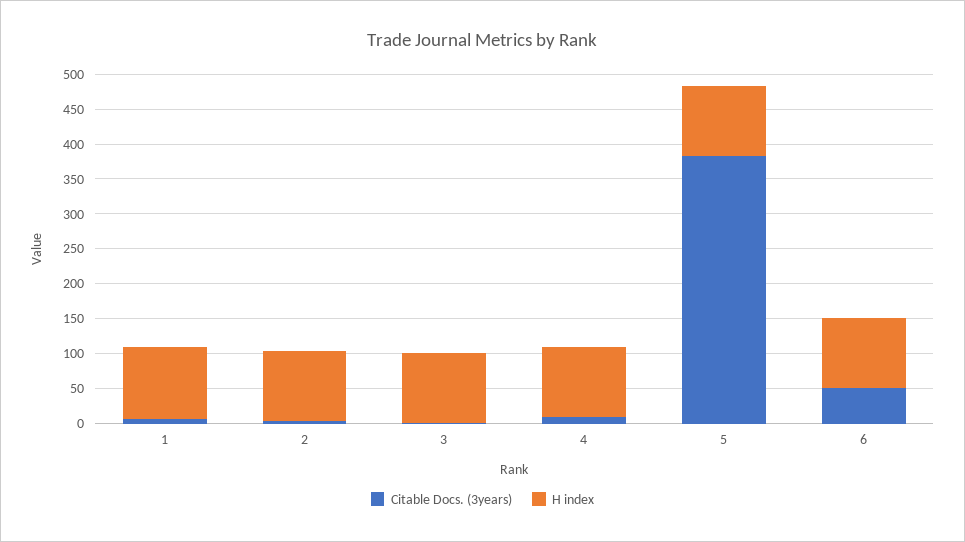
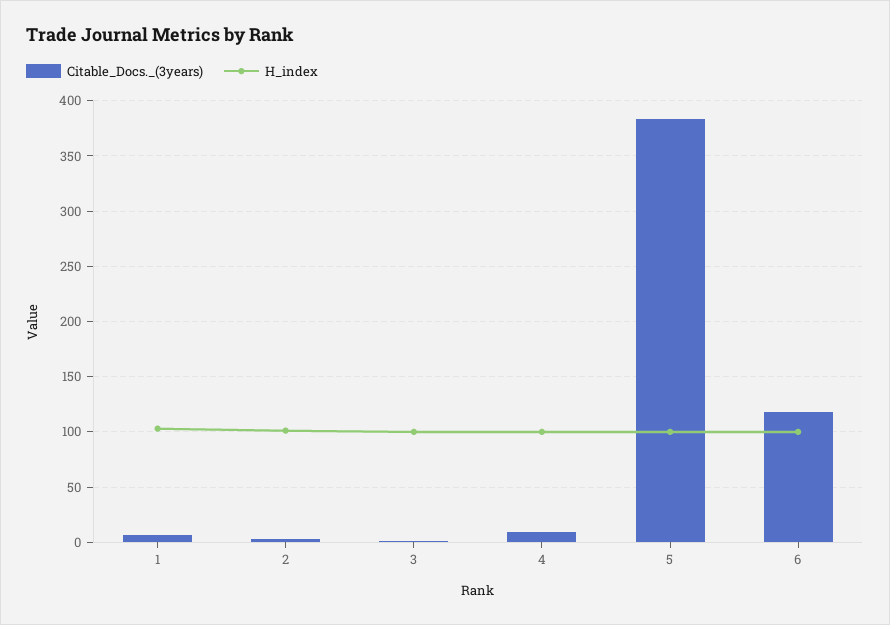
  {
    "Citable Docs. (3years)": {
      "1": 10,
      "2": 0,
      "3": 0,
      "4": 10,
      "5": 380,
-     "6": 50
+     "6": 120
    },
    "H index": {
      "1": 100,
      "2": 100,
      "3": 100,
      "4": 100,
      "5": 100,
      "6": 100
    }
  }

